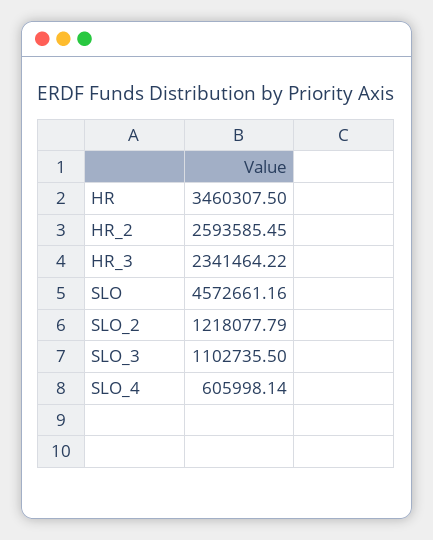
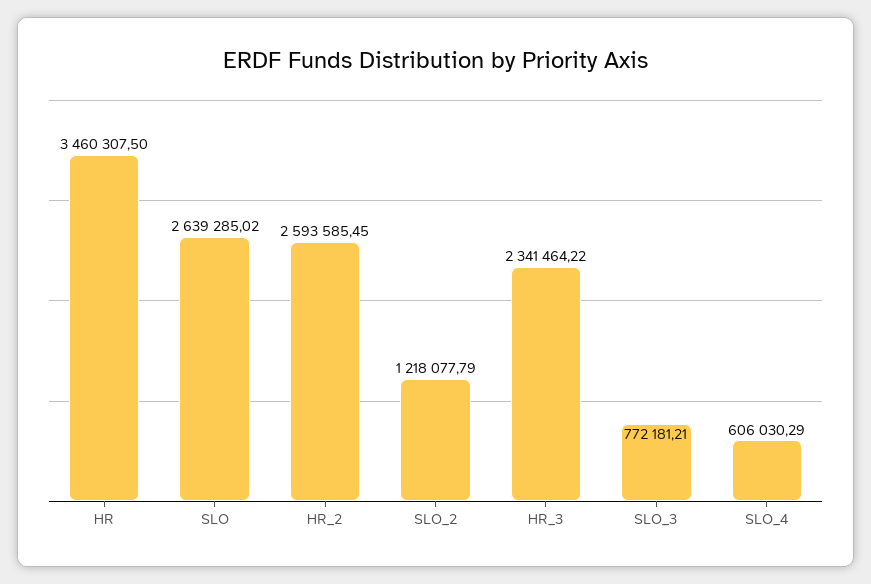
  {
    "HR": 3460307.5,
    "HR_2": 2593585.45,
    "HR_3": 2341464.22,
-   "SLO": 4572661.16,
+   "SLO": 2639285.02,
    "SLO_2": 1218077.79,
-   "SLO_3": 1102735.5,
+   "SLO_3": 772181.21,
-   "SLO_4": 605998.14
+   "SLO_4": 606030.29
  }

